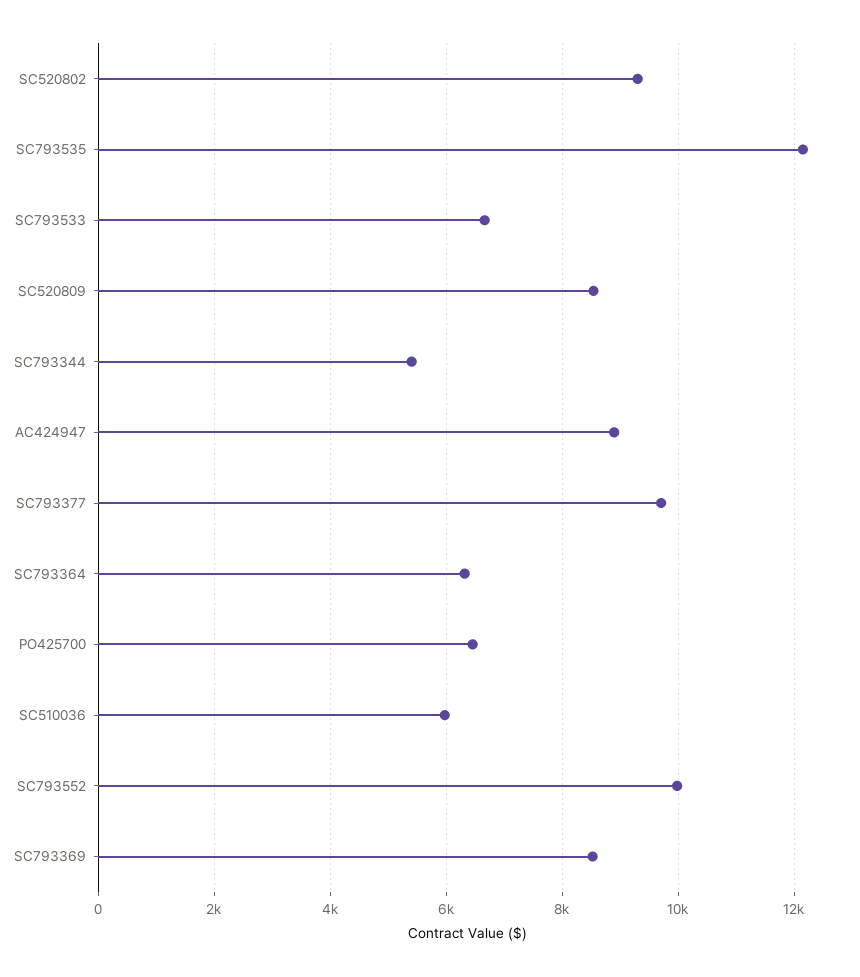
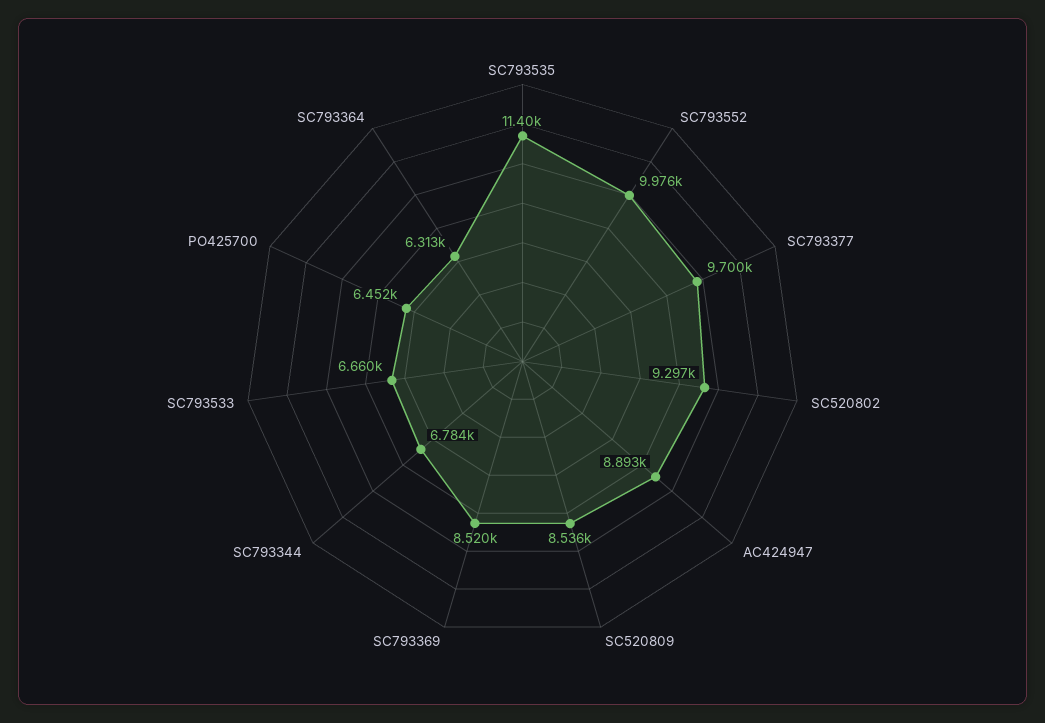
  {
    "SC520802": 9297,
-   "SC793535": 12200,
+   "SC793535": 11400,
    "SC793533": 6660,
    "SC520809": 8536,
-   "SC793344": 5400,
+   "SC793344": 6784,
    "AC424947": 8893,
    "SC793377": 9700,
    "SC793364": 6313,
    "PO425700": 6452,
-   "SC510036": 6000,
    "SC793552": 9976,
    "SC793369": 8520
  }

